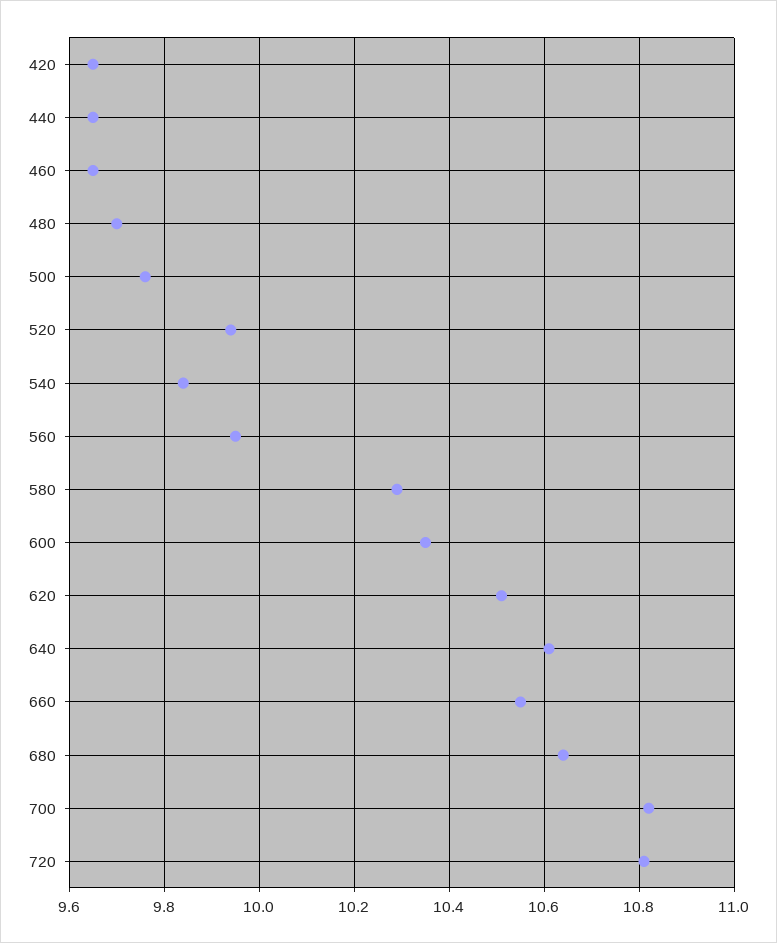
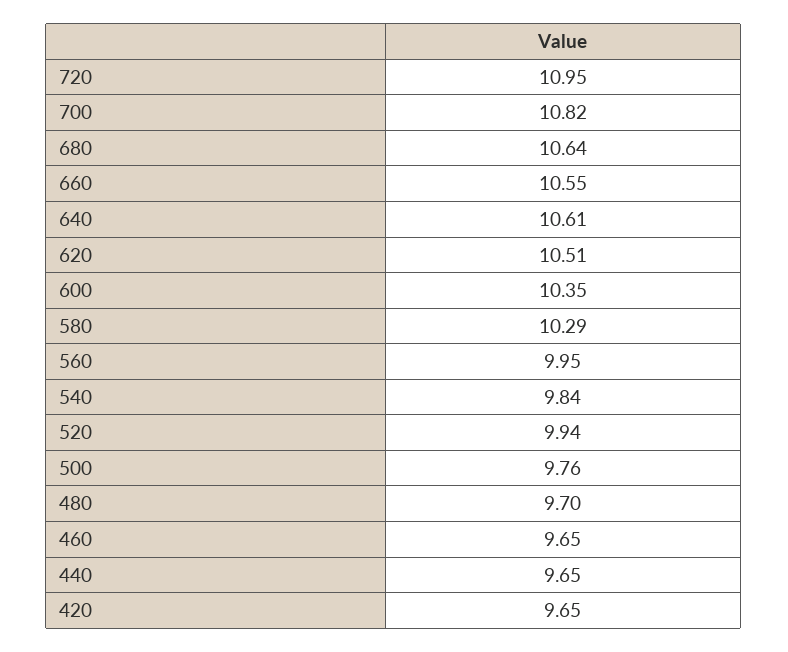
  {
    "420": 9.65,
    "440": 9.65,
    "460": 9.65,
    "480": 9.7,
    "500": 9.76,
    "520": 9.94,
    "540": 9.84,
    "560": 9.95,
    "580": 10.29,
    "600": 10.35,
    "620": 10.51,
    "640": 10.61,
    "660": 10.55,
    "680": 10.64,
    "700": 10.82,
-   "720": 10.8
+   "720": 10.95
  }

